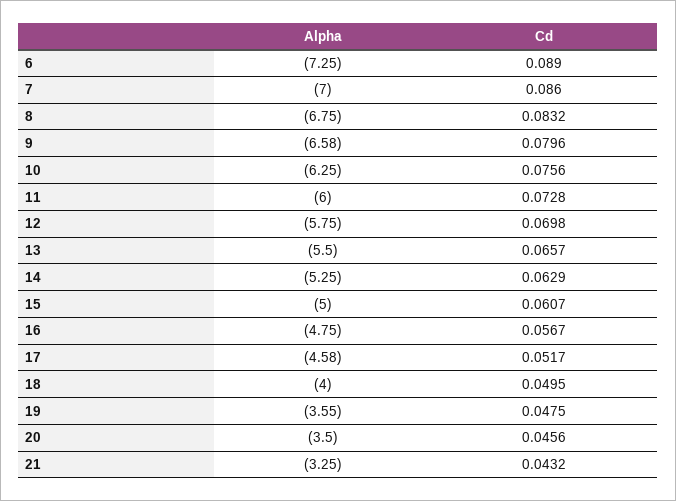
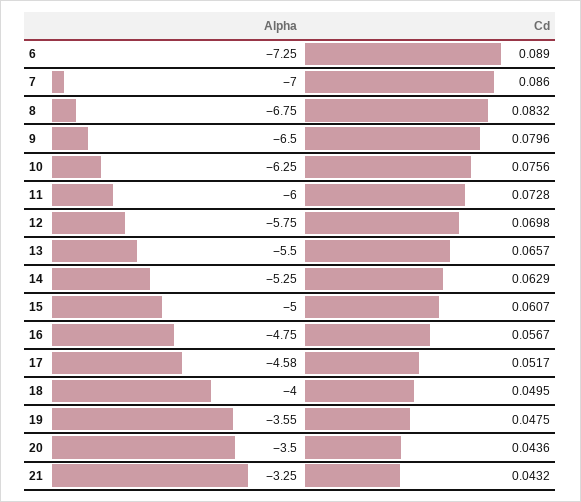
  {
    "Alpha": {
      "6": -7.25,
      "7": -7,
      "8": -6.75,
-     "9": -6.58,
+     "9": -6.5,
      "10": -6.25,
      "11": -6,
      "12": -5.75,
      "13": -5.5,
      "14": -5.25,
      "15": -5,
      "16": -4.75,
      "17": -4.58,
      "18": -4,
      "19": -3.55,
      "20": -3.5,
      "21": -3.25
    },
    "Cd": {
      "6": 0.089,
      "7": 0.086,
      "8": 0.0832,
      "9": 0.0796,
      "10": 0.0756,
      "11": 0.0728,
      "12": 0.0698,
      "13": 0.0657,
      "14": 0.0629,
      "15": 0.0607,
      "16": 0.0567,
      "17": 0.0517,
      "18": 0.0495,
      "19": 0.0475,
-     "20": 0.0456,
+     "20": 0.0436,
      "21": 0.0432
    }
  }

